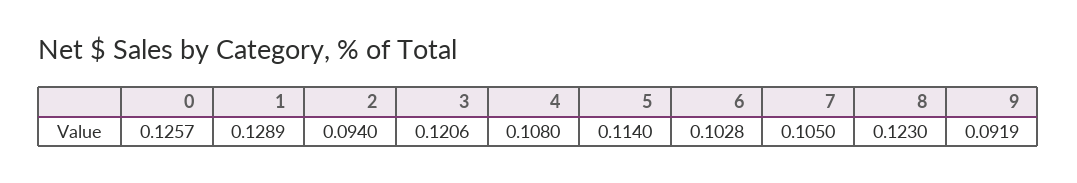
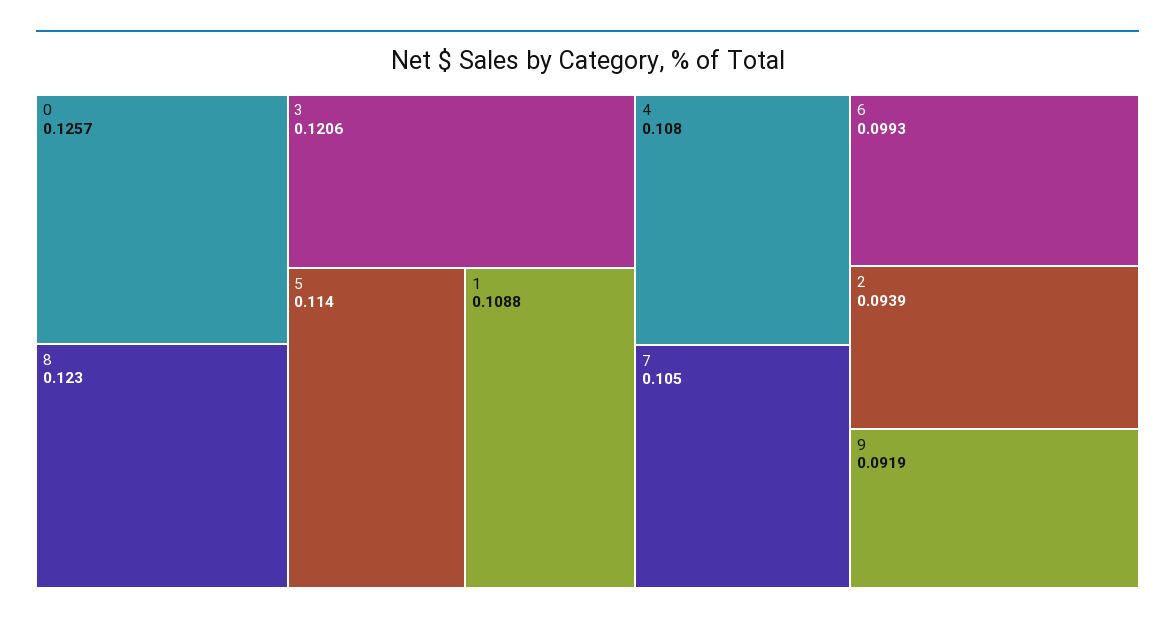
  {
    "0": 0.1257,
-   "1": 0.1289,
+   "1": 0.1088,
-   "2": 0.094,
+   "2": 0.0939,
    "3": 0.1206,
    "4": 0.108,
    "5": 0.114,
-   "6": 0.1028,
+   "6": 0.0993,
    "7": 0.105,
    "8": 0.123,
    "9": 0.0919
  }

